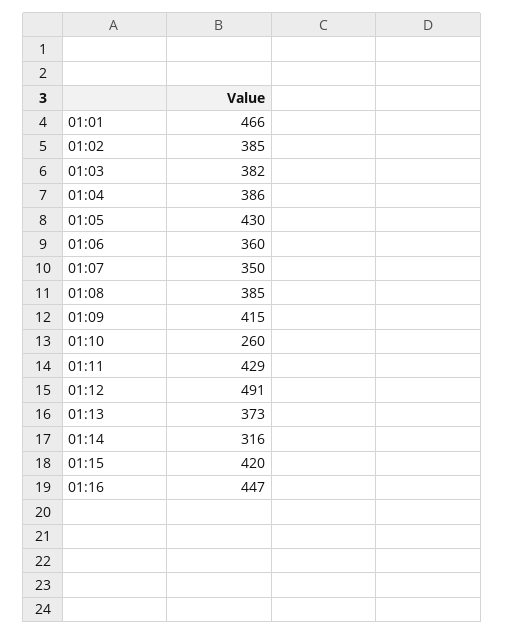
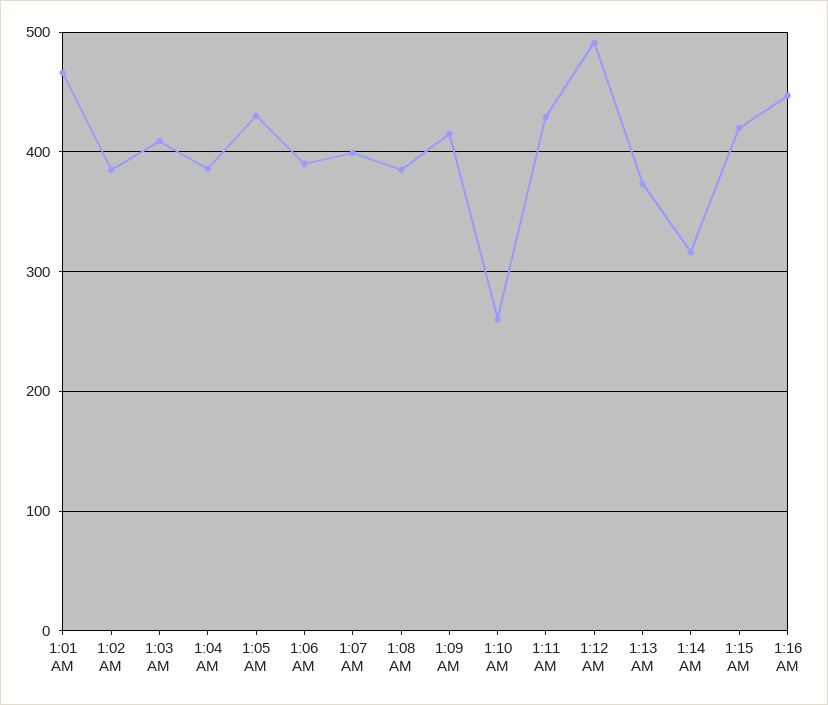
  {
    "01:01": 466,
    "01:02": 385,
-   "01:03": 382,
+   "01:03": 410,
    "01:04": 386,
    "01:05": 430,
-   "01:06": 360,
+   "01:06": 390,
-   "01:07": 350,
+   "01:07": 400,
    "01:08": 385,
    "01:09": 415,
    "01:10": 260,
    "01:11": 429,
    "01:12": 491,
    "01:13": 373,
    "01:14": 316,
    "01:15": 420,
    "01:16": 447
  }

